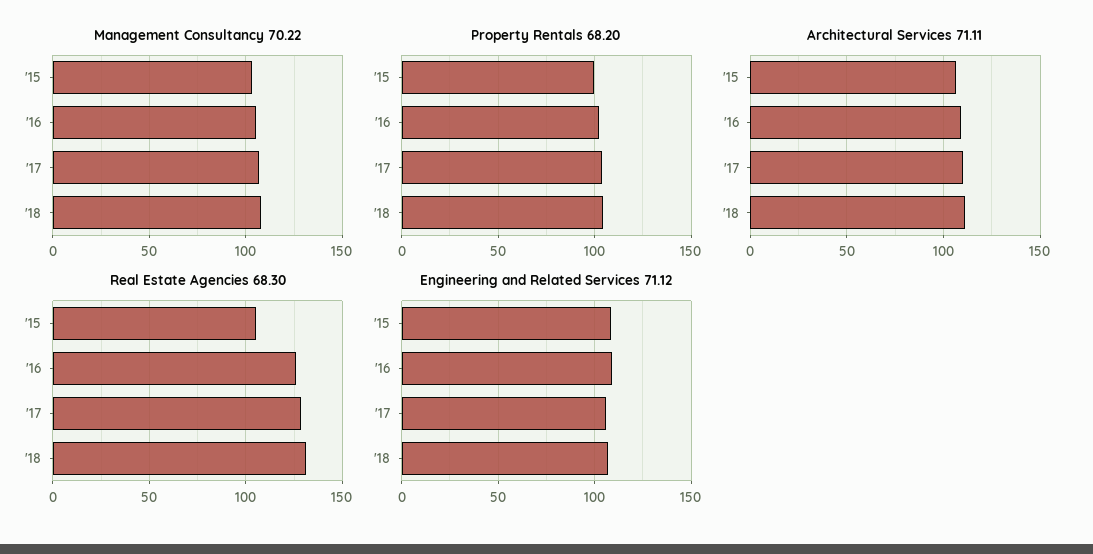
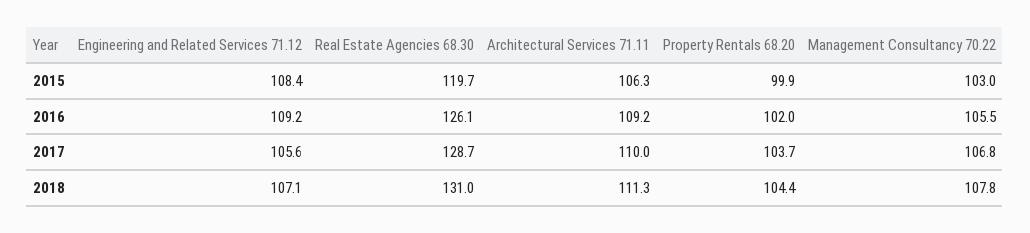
  {
    "Management Consultancy 70.22": {
      "'15": 103,
      "'16": 105.5,
      "'17": 106.8,
      "'18": 107.8
    },
    "Property Rentals 68.20": {
      "'15": 99.9,
      "'16": 102,
      "'17": 103.7,
      "'18": 104.4
    },
    "Architectural Services 71.11": {
      "'15": 106.3,
      "'16": 109.2,
      "'17": 110,
      "'18": 111.3
    },
    "Real Estate Agencies 68.30": {
-     "'15": 105,
+     "'15": 119.7,
      "'16": 126.1,
      "'17": 128.7,
      "'18": 131
    },
    "Engineering and Related Services 71.12": {
      "'15": 108.4,
      "'16": 109.2,
      "'17": 105.6,
      "'18": 107.1
    }
  }

